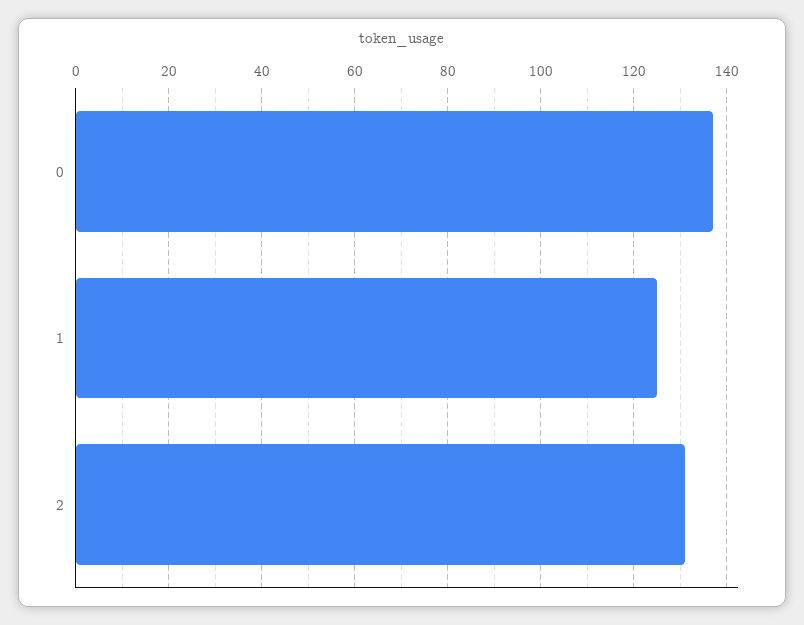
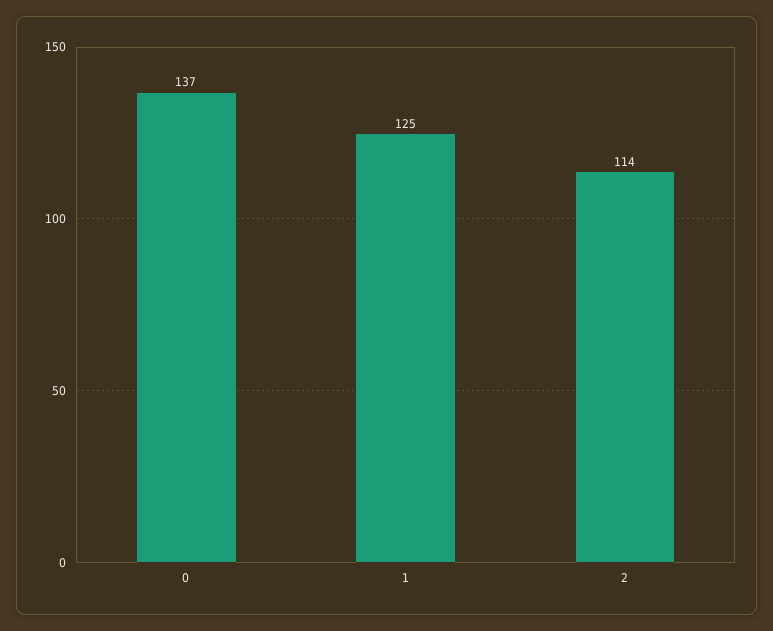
  {
    "0": 137,
    "1": 125,
-   "2": 130
+   "2": 114
  }

